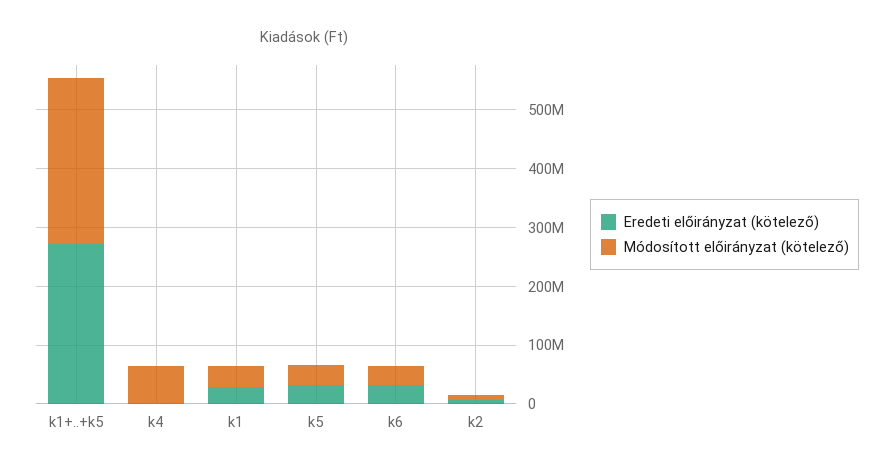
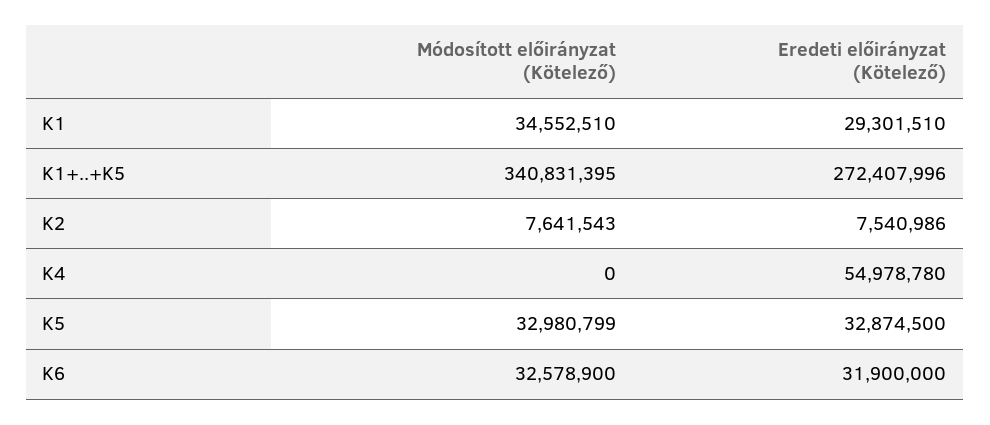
  {
    "Eredeti előirányzat (kötelező)": {
      "k1+..+k5": 272407996,
-     "k4": 0,
+     "k4": 54978780,
      "k1": 29301510,
      "k5": 32874500,
      "k6": 31900000,
      "k2": 7540986
    },
    "Módosított előirányzat (kötelező)": {
-     "k1+..+k5": 280000000,
+     "k1+..+k5": 340831395,
-     "k4": 60000000,
+     "k4": 0,
      "k1": 34552510,
      "k5": 32980799,
      "k6": 32578900,
      "k2": 7641543
    }
  }

